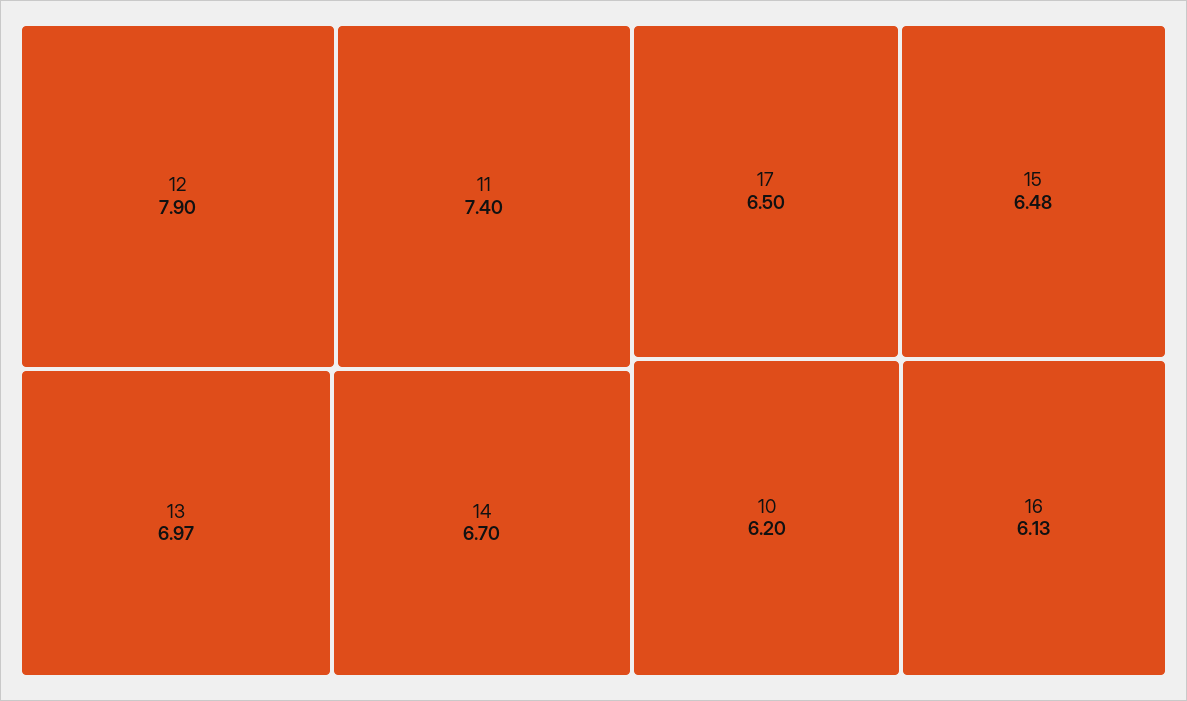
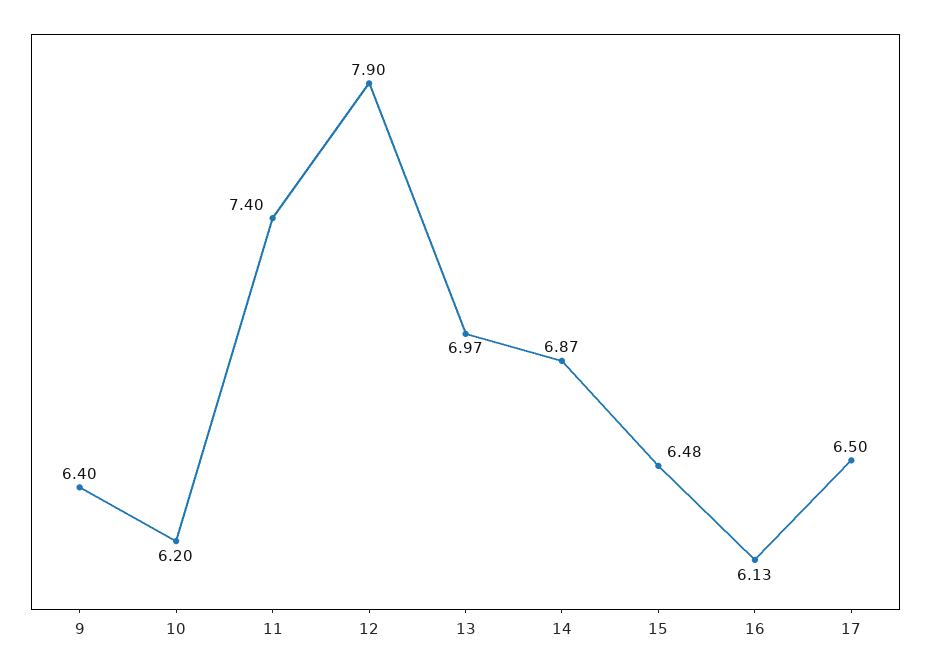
  {
    "12": 7.9,
    "11": 7.4,
    "13": 6.97,
-   "14": 6.7,
+   "14": 6.87,
    "17": 6.5,
    "15": 6.48,
    "10": 6.2,
-   "16": 6.13
+   "16": 6.13,
+   "9": 6.4
  }

